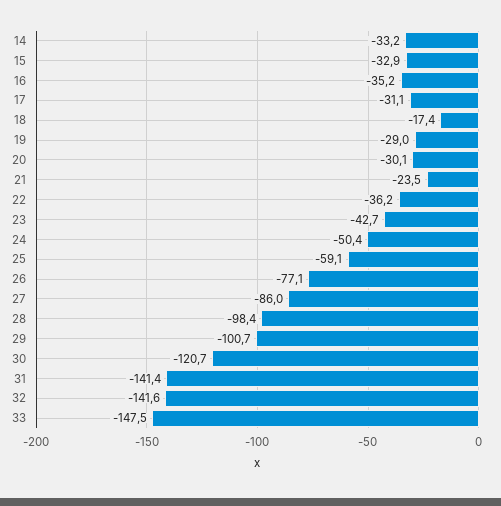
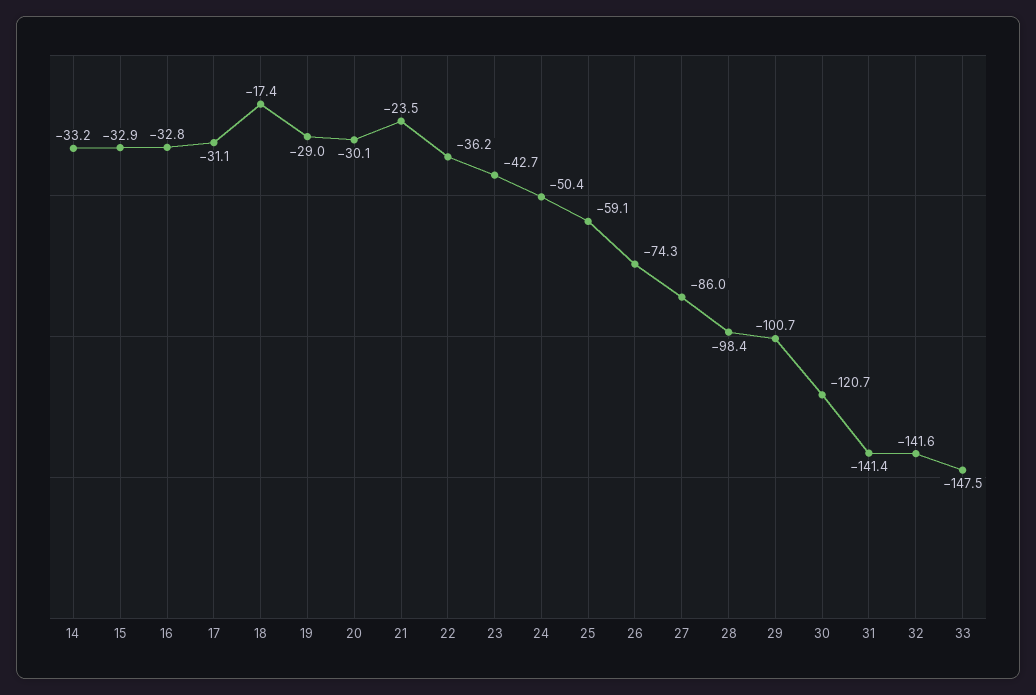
  {
    "14": -33.2,
    "15": -32.9,
-   "16": -35.2,
+   "16": -32.8,
    "17": -31.1,
    "18": -17.4,
    "19": -29,
    "20": -30.1,
    "21": -23.5,
    "22": -36.2,
    "23": -42.7,
    "24": -50.4,
    "25": -59.1,
-   "26": -77.1,
+   "26": -74.3,
    "27": -86,
    "28": -98.4,
    "29": -100.7,
    "30": -120.7,
    "31": -141.4,
    "32": -141.6,
    "33": -147.5
  }

